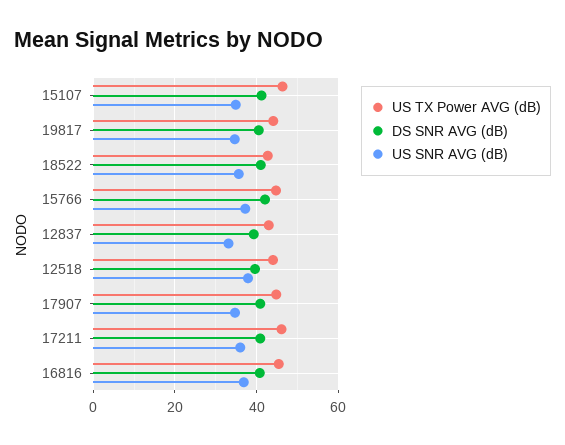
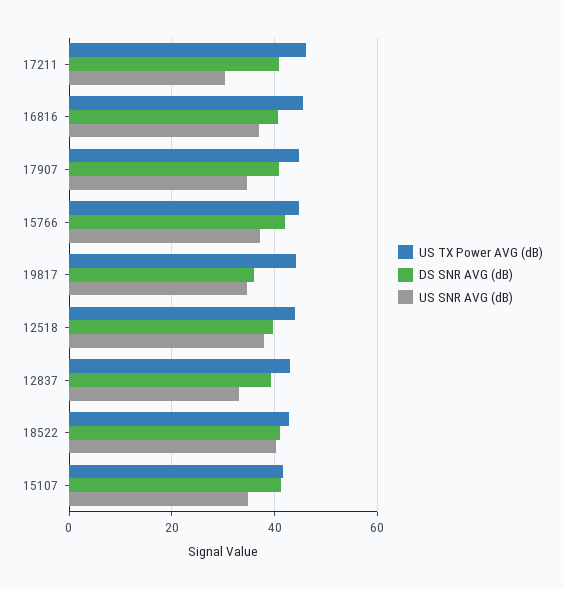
  {
    "US TX Power AVG (dB)": {
-     "15107": 46,
+     "15107": 42,
      "19817": 44,
      "18522": 42,
      "15766": 44,
      "12837": 42,
      "12518": 44,
      "17907": 44,
      "17211": 46,
      "16816": 46
    },
    "DS SNR AVG (dB)": {
      "15107": 42,
-     "19817": 40,
+     "19817": 36,
      "18522": 42,
      "15766": 42,
      "12837": 40,
      "12518": 40,
      "17907": 40,
      "17211": 40,
      "16816": 40
    },
    "US SNR AVG (dB)": {
      "15107": 34,
      "19817": 34,
-     "18522": 36,
+     "18522": 40,
      "15766": 38,
      "12837": 34,
      "12518": 38,
      "17907": 34,
-     "17211": 36,
+     "17211": 30,
      "16816": 36
    }
  }

